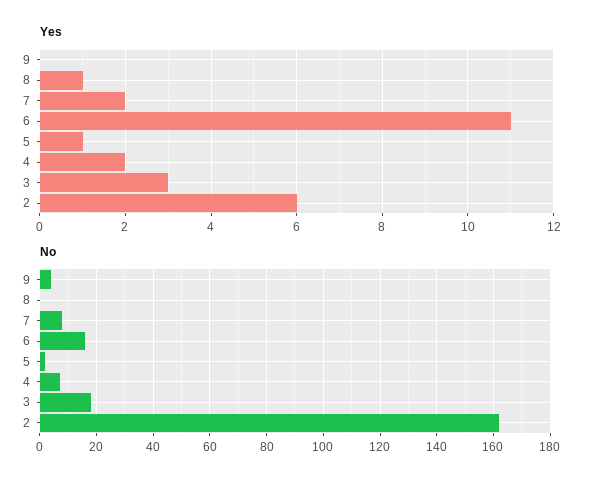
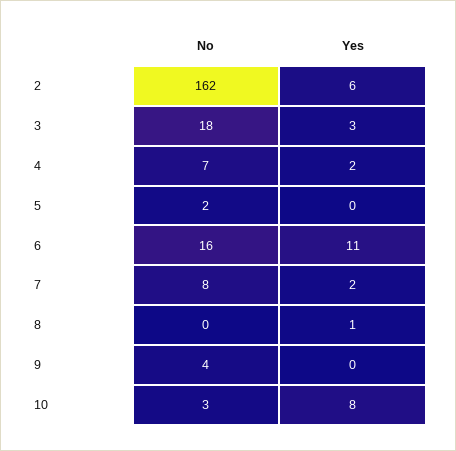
  {
    "Yes": {
      "9": 0,
      "8": 1,
      "7": 2,
      "6": 11,
-     "5": 1,
+     "5": 0,
      "4": 2,
      "3": 3,
-     "2": 6
+     "2": 6,
+     "10": 8
    },
    "No": {
      "9": 4,
      "8": 0,
      "7": 8,
      "6": 16,
      "5": 2,
      "4": 7,
      "3": 18,
-     "2": 162
+     "2": 162,
+     "10": 3
    }
  }

